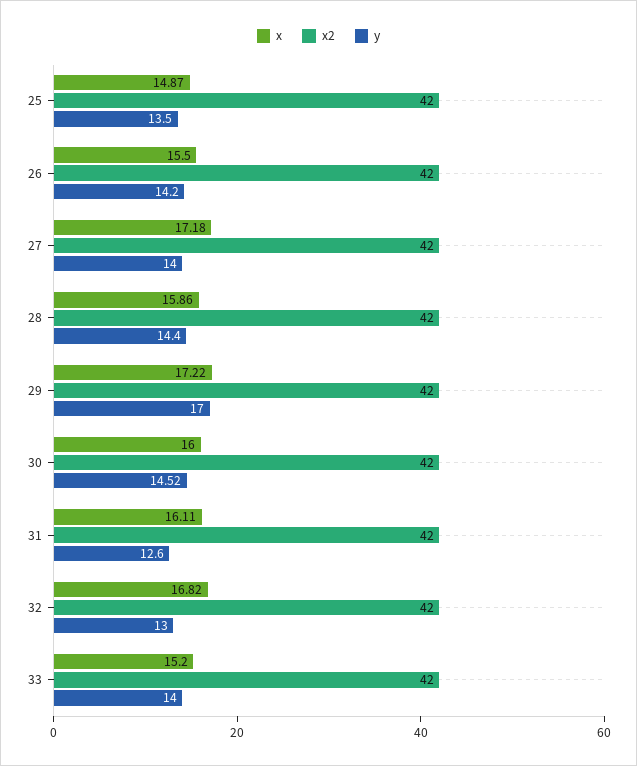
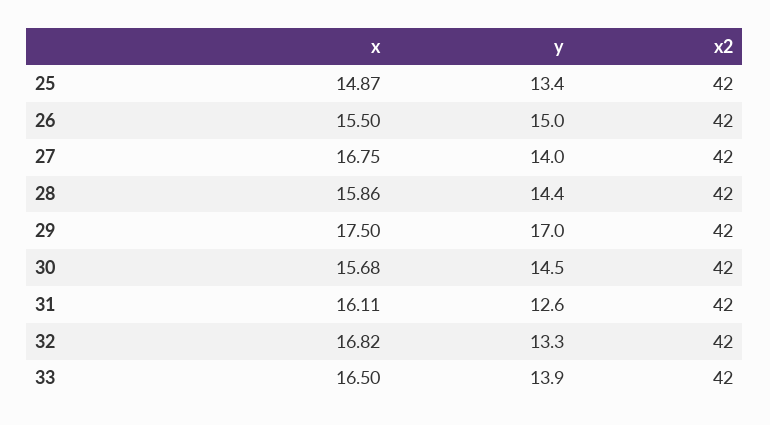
  {
    "x": {
      "25": 14.87,
      "26": 15.5,
-     "27": 17.18,
+     "27": 16.75,
      "28": 15.86,
-     "29": 17.22,
+     "29": 17.5,
-     "30": 16,
+     "30": 15.68,
      "31": 16.11,
      "32": 16.82,
-     "33": 15.2
+     "33": 16.5
    },
    "x2": {
      "25": 42,
      "26": 42,
      "27": 42,
      "28": 42,
      "29": 42,
      "30": 42,
      "31": 42,
      "32": 42,
      "33": 42
    },
    "y": {
-     "25": 13.5,
+     "25": 13.4,
-     "26": 14.2,
+     "26": 15,
      "27": 14,
      "28": 14.4,
      "29": 17,
-     "30": 14.52,
+     "30": 14.5,
      "31": 12.6,
-     "32": 13,
+     "32": 13.3,
-     "33": 14
+     "33": 13.9
    }
  }

